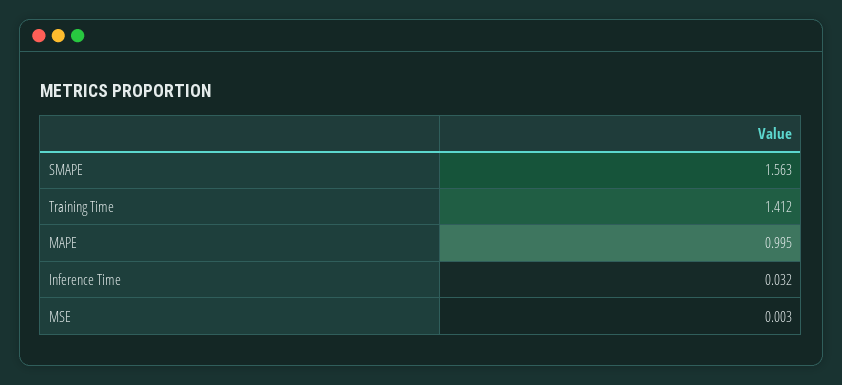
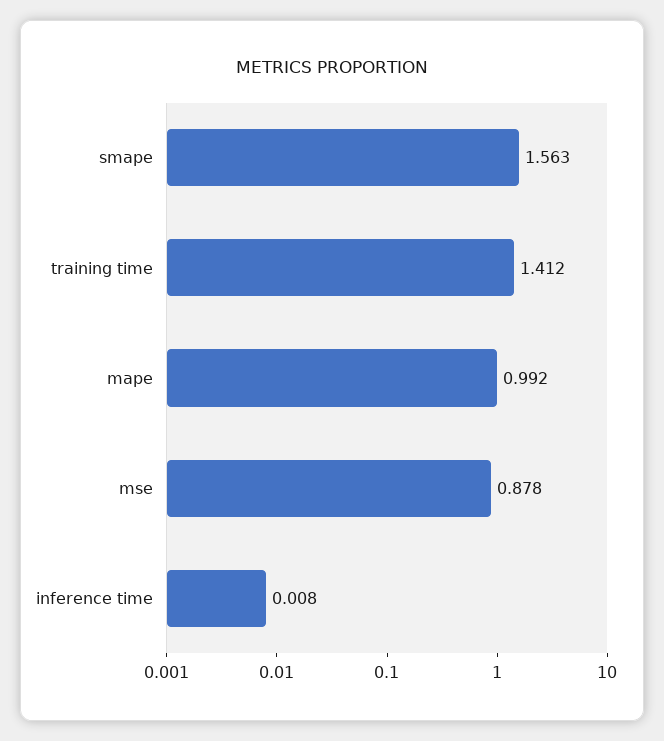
  {
    "SMAPE": 1.563,
    "Training Time": 1.412,
-   "MAPE": 0.995,
+   "MAPE": 0.992,
-   "Inference Time": 0.032,
+   "Inference Time": 0.008,
-   "MSE": 0.003
+   "MSE": 0.878
  }

